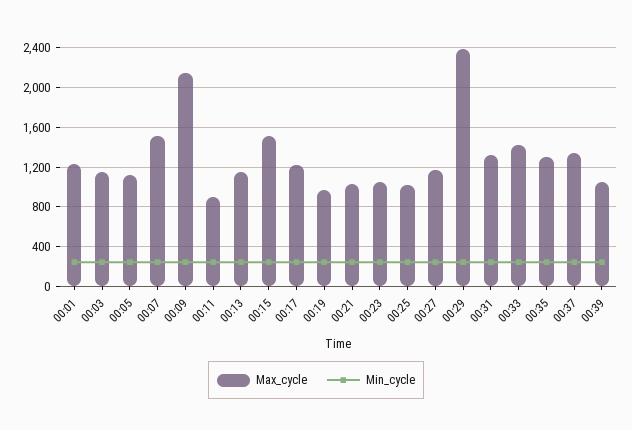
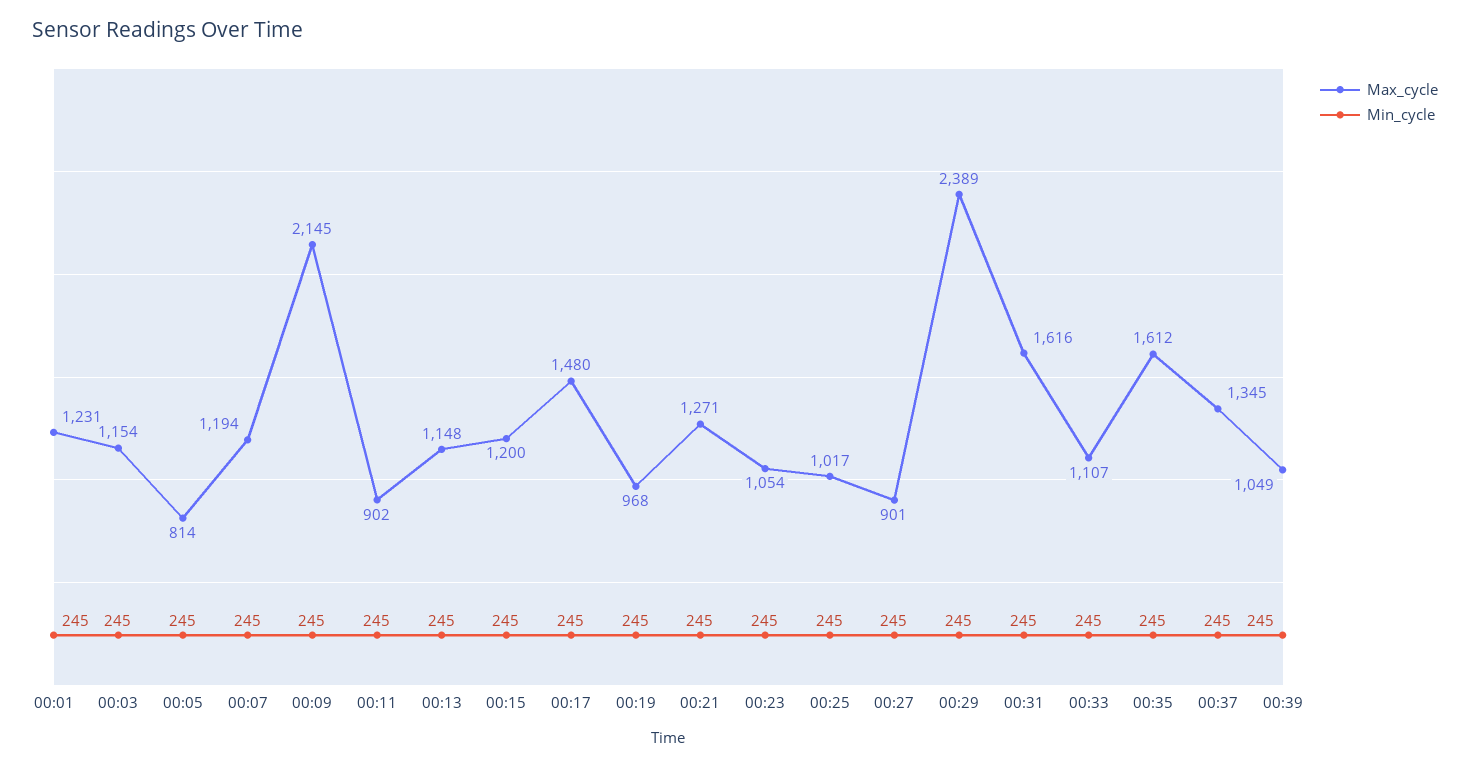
  {
    "Max_cycle": {
      "00:01": 1231,
      "00:03": 1154,
-     "00:05": 1100,
+     "00:05": 814,
-     "00:07": 1500,
+     "00:07": 1194,
      "00:09": 2145,
      "00:11": 902,
      "00:13": 1148,
-     "00:15": 1500,
+     "00:15": 1200,
-     "00:17": 1200,
+     "00:17": 1480,
      "00:19": 968,
-     "00:21": 1000,
+     "00:21": 1271,
      "00:23": 1054,
      "00:25": 1017,
-     "00:27": 1200,
+     "00:27": 901,
      "00:29": 2389,
-     "00:31": 1300,
+     "00:31": 1616,
-     "00:33": 1400,
+     "00:33": 1107,
-     "00:35": 1300,
+     "00:35": 1612,
      "00:37": 1345,
      "00:39": 1049
    },
    "Min_cycle": {
      "00:01": 245,
      "00:03": 245,
      "00:05": 245,
      "00:07": 245,
      "00:09": 245,
      "00:11": 245,
      "00:13": 245,
      "00:15": 245,
      "00:17": 245,
      "00:19": 245,
      "00:21": 245,
      "00:23": 245,
      "00:25": 245,
      "00:27": 245,
      "00:29": 245,
      "00:31": 245,
      "00:33": 245,
      "00:35": 245,
      "00:37": 245,
      "00:39": 245
    }
  }

